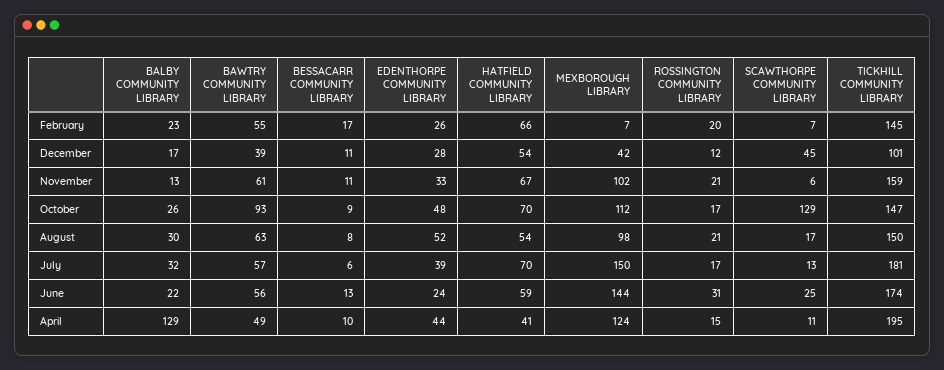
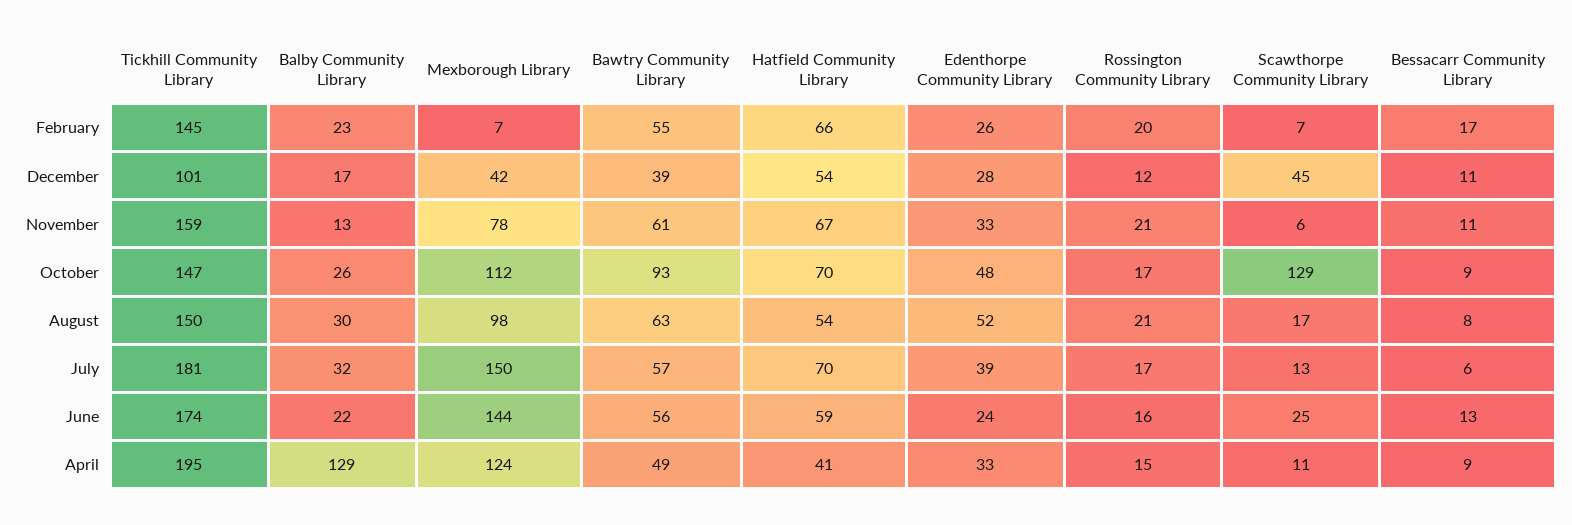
  {
    "BALBY COMMUNITY LIBRARY": {
      "February": 23,
      "December": 17,
      "November": 13,
      "October": 26,
      "August": 30,
      "July": 32,
      "June": 22,
      "April": 129
    },
    "BAWTRY COMMUNITY LIBRARY": {
      "February": 55,
      "December": 39,
      "November": 61,
      "October": 93,
      "August": 63,
      "July": 57,
      "June": 56,
      "April": 49
    },
    "BESSACARR COMMUNITY LIBRARY": {
      "February": 17,
      "December": 11,
      "November": 11,
      "October": 9,
      "August": 8,
      "July": 6,
      "June": 13,
-     "April": 10
+     "April": 9
    },
    "EDENTHORPE COMMUNITY LIBRARY": {
      "February": 26,
      "December": 28,
      "November": 33,
      "October": 48,
      "August": 52,
      "July": 39,
      "June": 24,
-     "April": 44
+     "April": 33
    },
    "HATFIELD COMMUNITY LIBRARY": {
      "February": 66,
      "December": 54,
      "November": 67,
      "October": 70,
      "August": 54,
      "July": 70,
      "June": 59,
      "April": 41
    },
    "MEXBOROUGH LIBRARY": {
      "February": 7,
      "December": 42,
-     "November": 102,
+     "November": 78,
      "October": 112,
      "August": 98,
      "July": 150,
      "June": 144,
      "April": 124
    },
    "ROSSINGTON COMMUNITY LIBRARY": {
      "February": 20,
      "December": 12,
      "November": 21,
      "October": 17,
      "August": 21,
      "July": 17,
-     "June": 31,
+     "June": 16,
      "April": 15
    },
    "SCAWTHORPE COMMUNITY LIBRARY": {
      "February": 7,
      "December": 45,
      "November": 6,
      "October": 129,
      "August": 17,
      "July": 13,
      "June": 25,
      "April": 11
    },
    "TICKHILL COMMUNITY LIBRARY": {
      "February": 145,
      "December": 101,
      "November": 159,
      "October": 147,
      "August": 150,
      "July": 181,
      "June": 174,
      "April": 195
    }
  }

